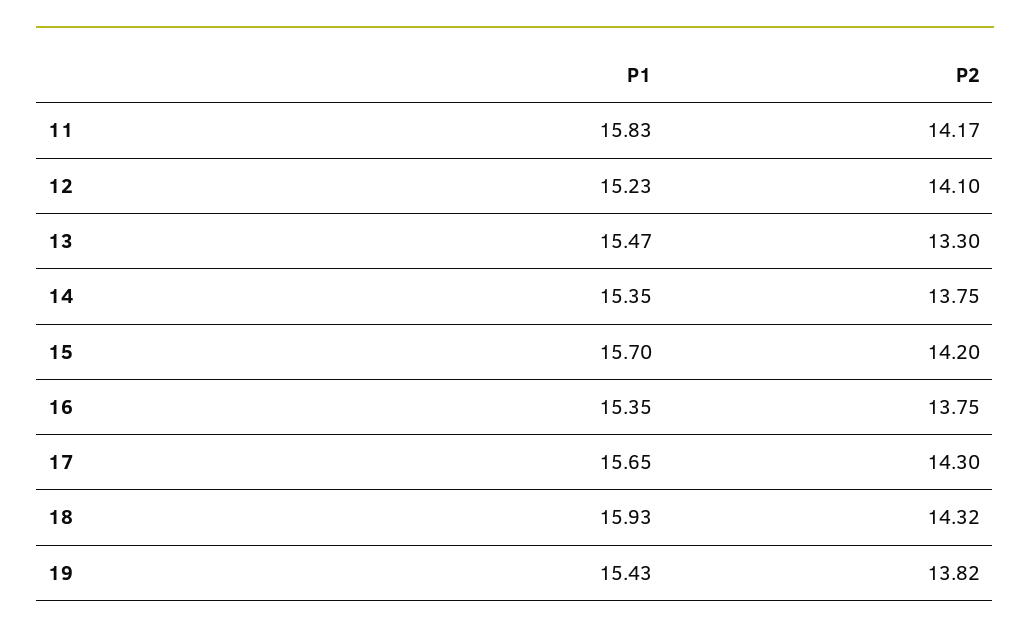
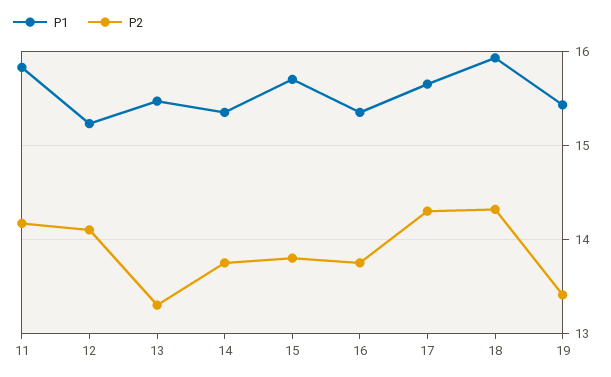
  {
    "P1": {
      "11": 15.83,
      "12": 15.23,
      "13": 15.47,
      "14": 15.35,
      "15": 15.7,
      "16": 15.35,
      "17": 15.65,
      "18": 15.93,
      "19": 15.43
    },
    "P2": {
      "11": 14.17,
      "12": 14.1,
      "13": 13.3,
      "14": 13.75,
-     "15": 14.2,
+     "15": 13.8,
      "16": 13.75,
      "17": 14.3,
      "18": 14.32,
-     "19": 13.82
+     "19": 13.4
    }
  }

